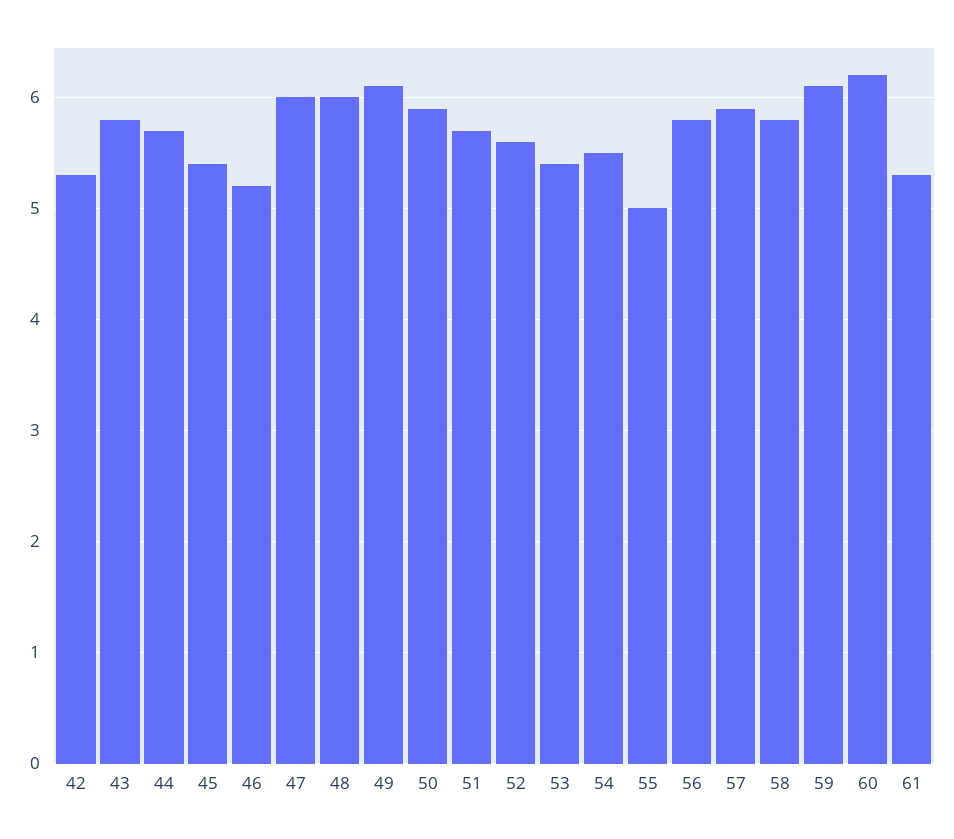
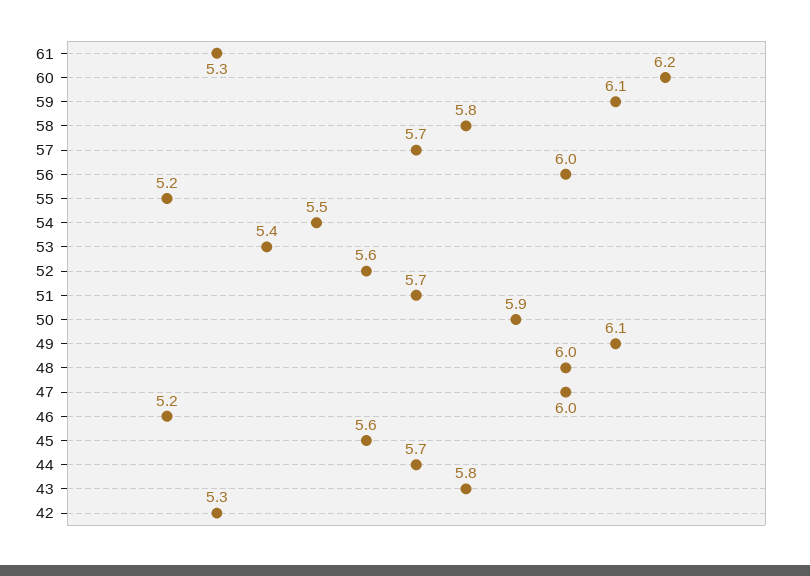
  {
    "42": 5.3,
    "43": 5.8,
    "44": 5.7,
-   "45": 5.4,
+   "45": 5.6,
    "46": 5.2,
    "47": 6,
    "48": 6,
    "49": 6.1,
    "50": 5.9,
    "51": 5.7,
    "52": 5.6,
    "53": 5.4,
    "54": 5.5,
-   "55": 5,
+   "55": 5.2,
-   "56": 5.8,
+   "56": 6,
-   "57": 5.9,
+   "57": 5.7,
    "58": 5.8,
    "59": 6.1,
    "60": 6.2,
    "61": 5.3
  }

